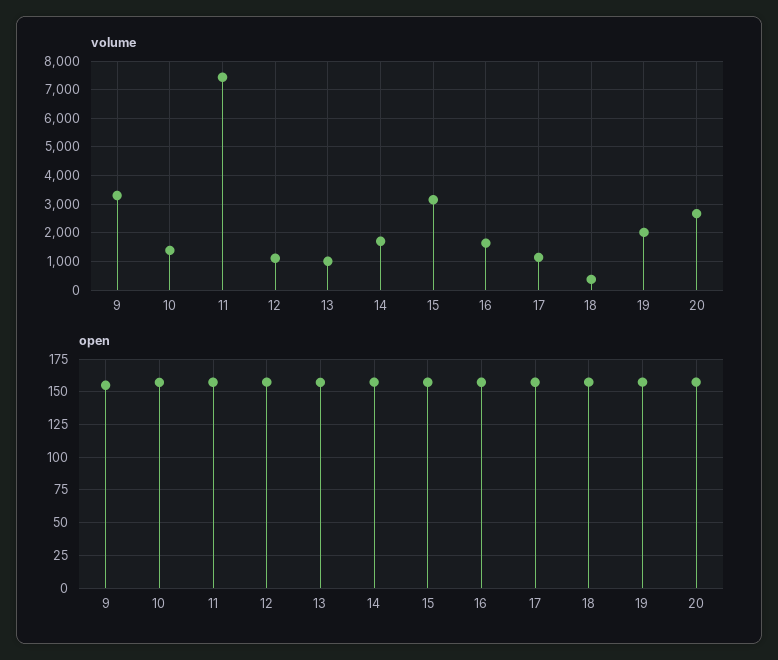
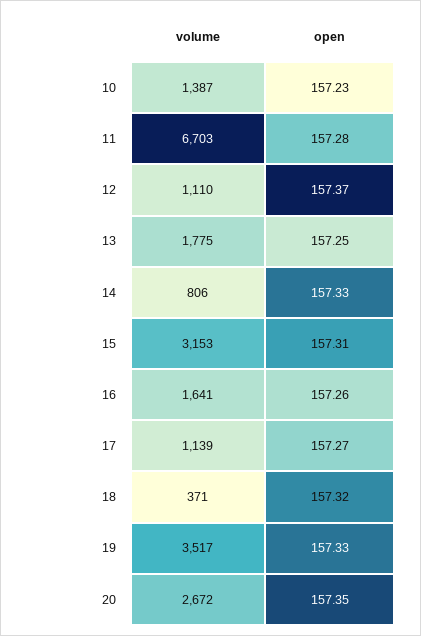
  {
    "volume": {
-     "9": 3250,
      "10": 1387,
-     "11": 7500,
+     "11": 6703,
      "12": 1110,
-     "13": 1000,
+     "13": 1775,
-     "14": 1750,
+     "14": 806,
      "15": 3153,
      "16": 1641,
      "17": 1139,
      "18": 371,
-     "19": 2000,
+     "19": 3517,
      "20": 2672
    },
    "open": {
-     "9": 155,
      "10": 157.23,
      "11": 157.28,
      "12": 157.37,
      "13": 157.25,
      "14": 157.33,
      "15": 157.31,
      "16": 157.26,
      "17": 157.27,
      "18": 157.32,
      "19": 157.33,
      "20": 157.35
    }
  }

